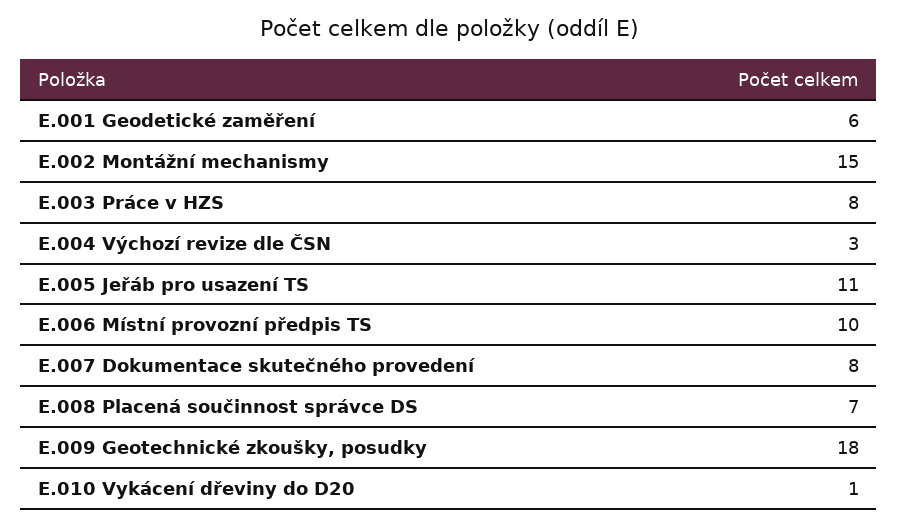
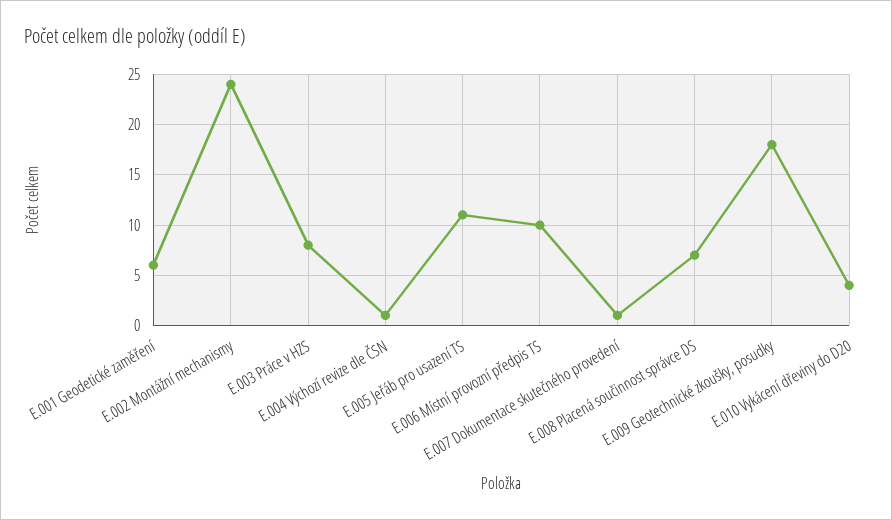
  {
    "E.001 Geodetické zaměření": 6,
-   "E.002 Montážní mechanismy": 15,
+   "E.002 Montážní mechanismy": 24,
    "E.003 Práce v HZS": 8,
-   "E.004 Výchozí revize dle ČSN": 3,
+   "E.004 Výchozí revize dle ČSN": 1,
    "E.005 Jeřáb pro usazení TS": 11,
    "E.006 Místní provozní předpis TS": 10,
-   "E.007 Dokumentace skutečného provedení": 8,
+   "E.007 Dokumentace skutečného provedení": 1,
    "E.008 Placená součinnost správce DS": 7,
    "E.009 Geotechnické zkoušky, posudky": 18,
-   "E.010 Vykácení dřeviny do D20": 1
+   "E.010 Vykácení dřeviny do D20": 4
  }

